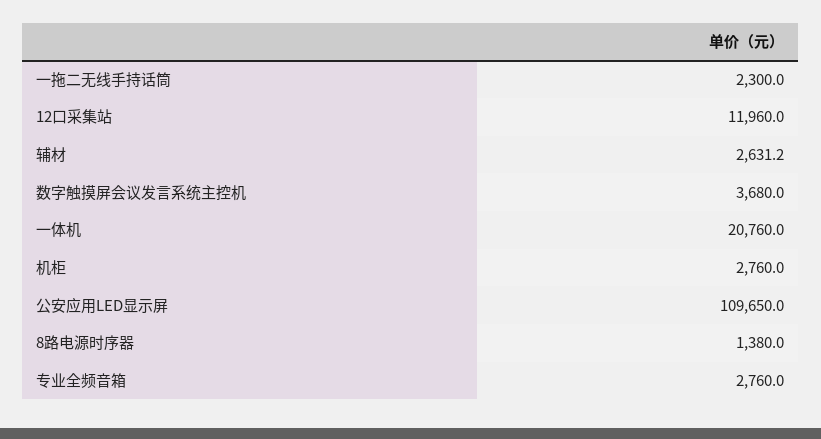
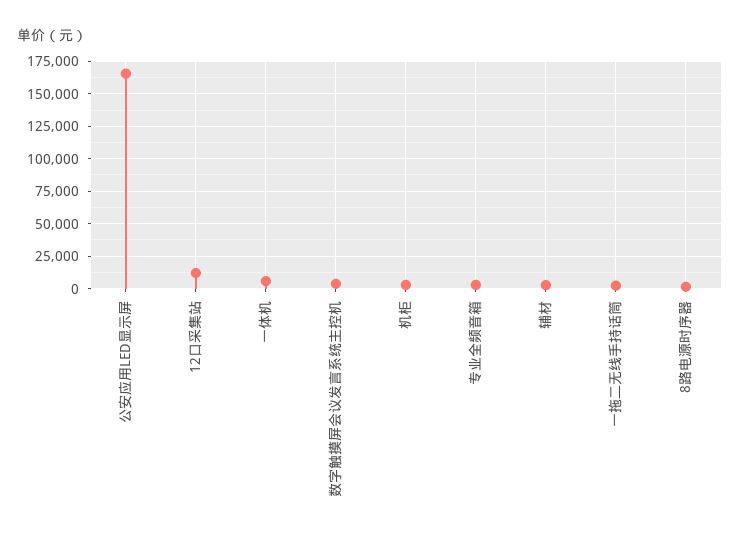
  {
    "一拖二无线手持话筒": 2300,
    "12口采集站": 11960,
    "辅材": 2631.2,
    "数字触摸屏会议发言系统主控机": 3680,
-   "一体机": 20760,
+   "一体机": 5000,
    "机柜": 2760,
-   "公安应用LED显示屏": 109650,
+   "公安应用LED显示屏": 165000,
    "8路电源时序器": 1380,
    "专业全频音箱": 2760
  }

